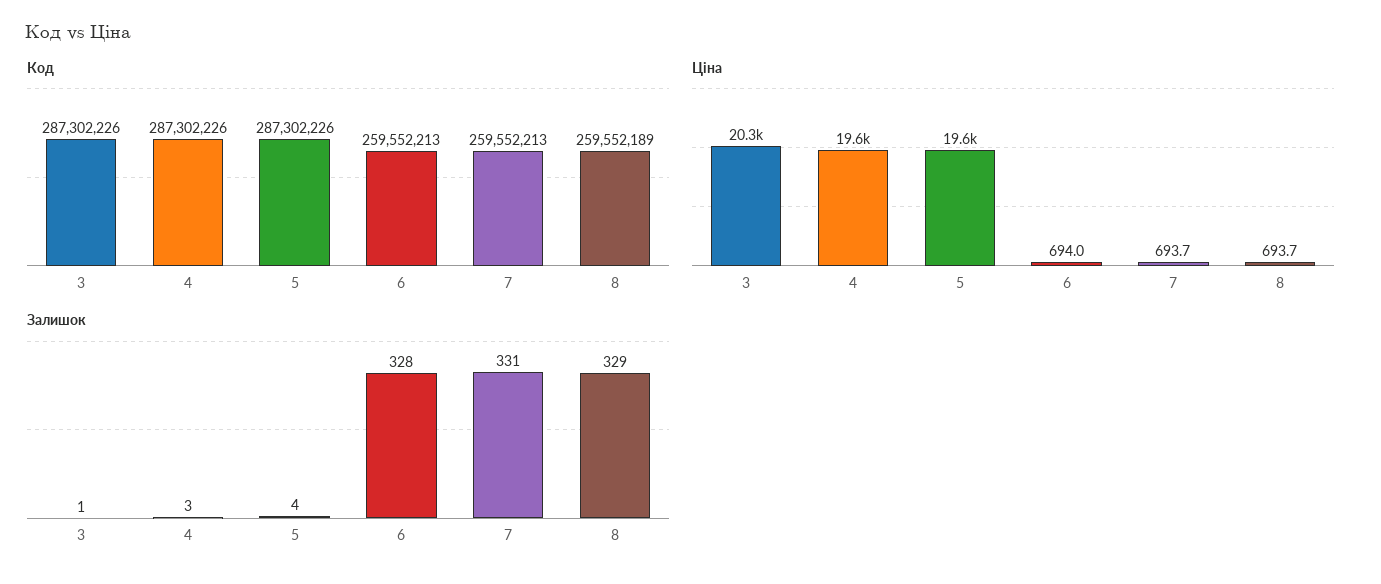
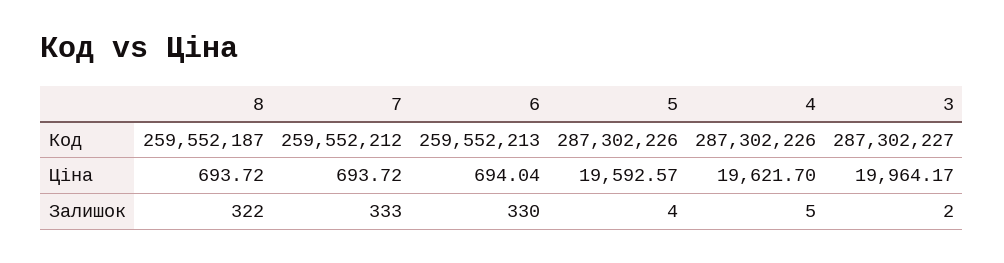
  {
    "Код": {
-     "3": 287302226,
+     "3": 287302227,
      "4": 287302226,
      "5": 287302226,
      "6": 259552213,
-     "7": 259552213,
+     "7": 259552212,
-     "8": 259552189
+     "8": 259552187
    },
    "Ціна": {
-     "3": 20300,
+     "3": 19964.17,
      "4": 19621.7,
      "5": 19592.57,
      "6": 694.04,
      "7": 693.72,
      "8": 693.72
    },
    "Залишок": {
-     "3": 1,
+     "3": 2,
-     "4": 3,
+     "4": 5,
      "5": 4,
-     "6": 328,
+     "6": 330,
-     "7": 331,
+     "7": 333,
-     "8": 329
+     "8": 322
    }
  }

